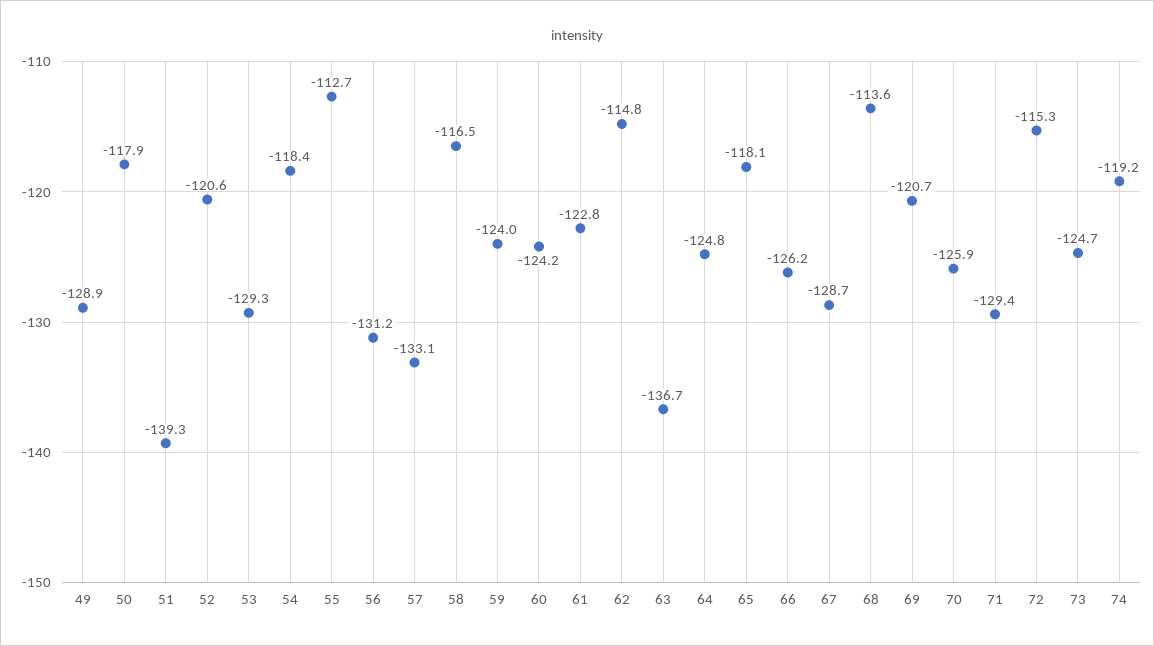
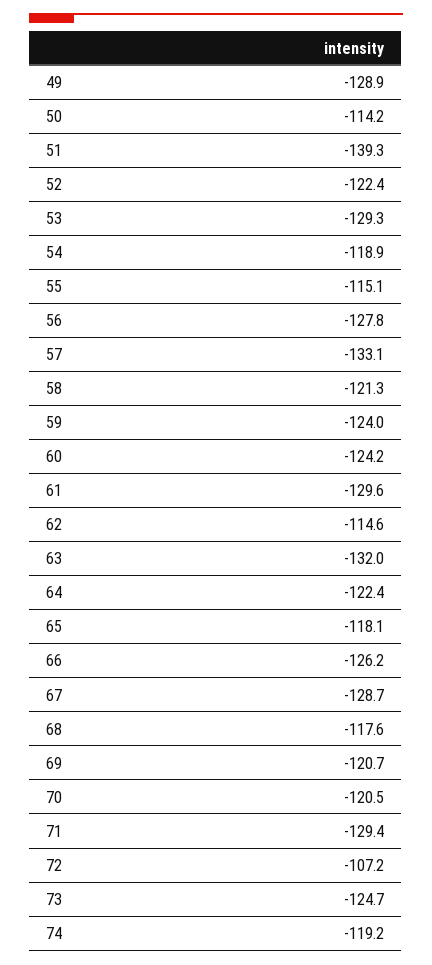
  {
    "49": -128.9,
-   "50": -117.9,
+   "50": -114.2,
    "51": -139.3,
-   "52": -120.6,
+   "52": -122.4,
    "53": -129.3,
-   "54": -118.4,
+   "54": -118.9,
-   "55": -112.7,
+   "55": -115.1,
-   "56": -131.2,
+   "56": -127.8,
    "57": -133.1,
-   "58": -116.5,
+   "58": -121.3,
    "59": -124,
    "60": -124.2,
-   "61": -122.8,
+   "61": -129.6,
-   "62": -114.8,
+   "62": -114.6,
-   "63": -136.7,
+   "63": -132,
-   "64": -124.8,
+   "64": -122.4,
    "65": -118.1,
    "66": -126.2,
    "67": -128.7,
-   "68": -113.6,
+   "68": -117.6,
    "69": -120.7,
-   "70": -125.9,
+   "70": -120.5,
    "71": -129.4,
-   "72": -115.3,
+   "72": -107.2,
    "73": -124.7,
    "74": -119.2
  }

